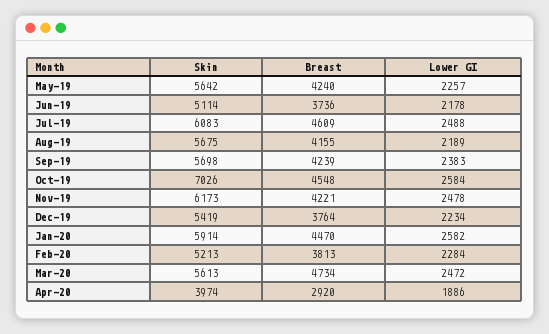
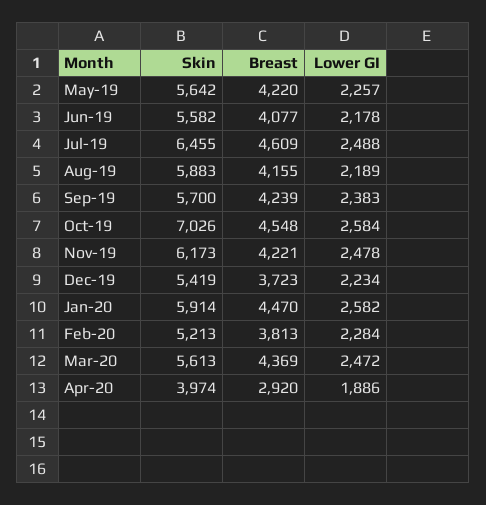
  {
    "Skin": {
      "May-19": 5642,
-     "Jun-19": 5114,
+     "Jun-19": 5582,
-     "Jul-19": 6083,
+     "Jul-19": 6455,
-     "Aug-19": 5675,
+     "Aug-19": 5883,
-     "Sep-19": 5698,
+     "Sep-19": 5700,
      "Oct-19": 7026,
      "Nov-19": 6173,
      "Dec-19": 5419,
      "Jan-20": 5914,
      "Feb-20": 5213,
      "Mar-20": 5613,
      "Apr-20": 3974
    },
    "Breast": {
-     "May-19": 4240,
+     "May-19": 4220,
-     "Jun-19": 3736,
+     "Jun-19": 4077,
      "Jul-19": 4609,
      "Aug-19": 4155,
      "Sep-19": 4239,
      "Oct-19": 4548,
      "Nov-19": 4221,
-     "Dec-19": 3764,
+     "Dec-19": 3723,
      "Jan-20": 4470,
      "Feb-20": 3813,
-     "Mar-20": 4734,
+     "Mar-20": 4369,
      "Apr-20": 2920
    },
    "Lower GI": {
      "May-19": 2257,
      "Jun-19": 2178,
      "Jul-19": 2488,
      "Aug-19": 2189,
      "Sep-19": 2383,
      "Oct-19": 2584,
      "Nov-19": 2478,
      "Dec-19": 2234,
      "Jan-20": 2582,
      "Feb-20": 2284,
      "Mar-20": 2472,
      "Apr-20": 1886
    }
  }

